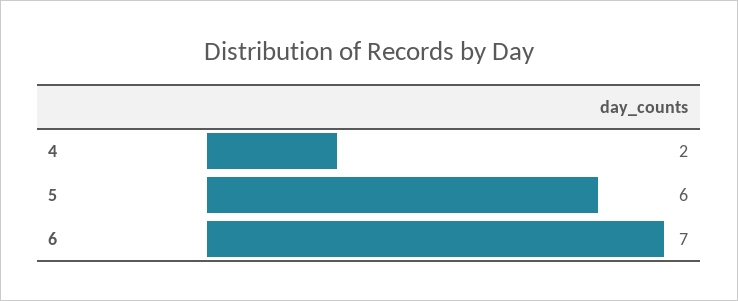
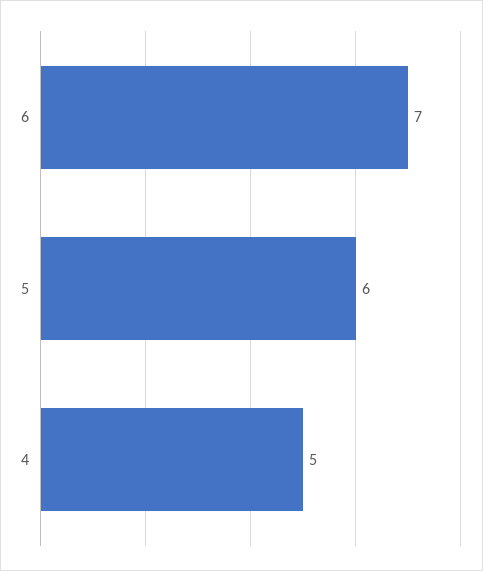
  {
-   "4": 2,
+   "4": 5,
    "5": 6,
    "6": 7
  }

